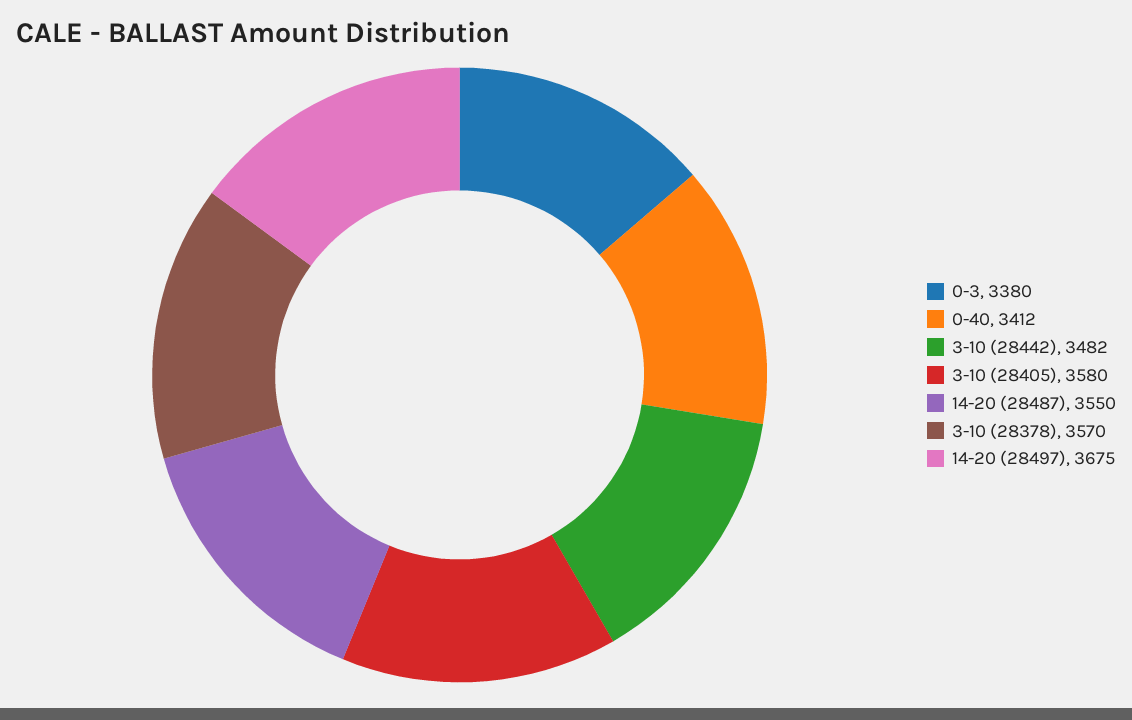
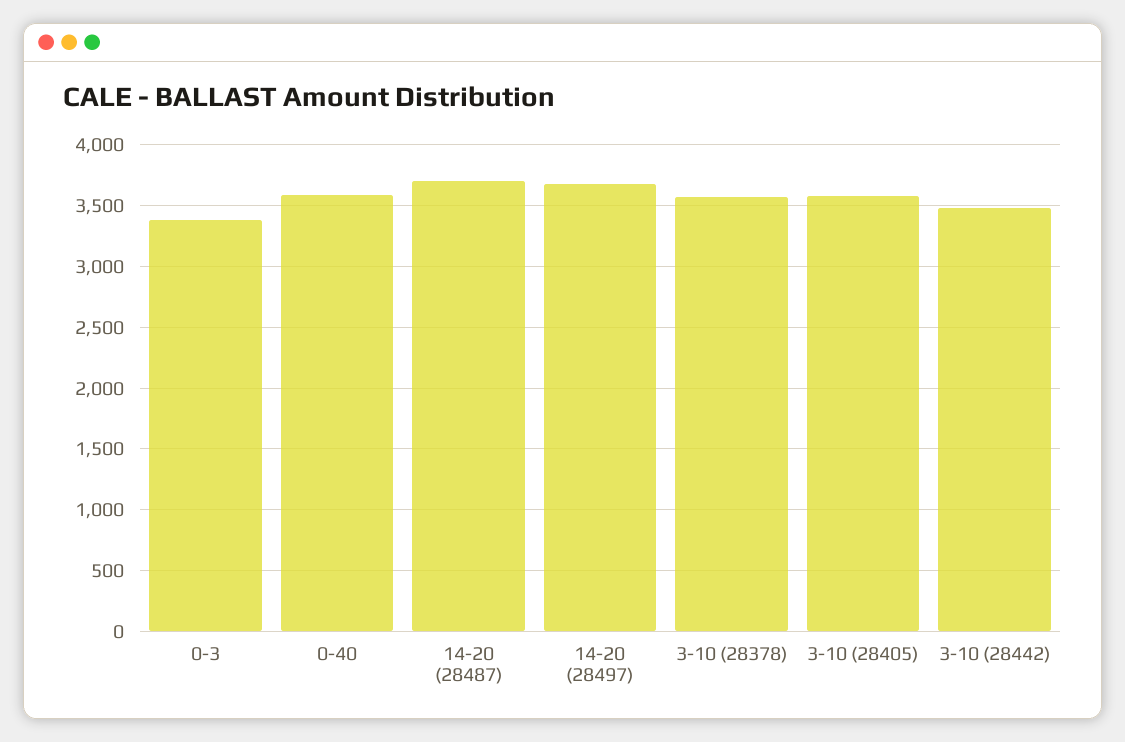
  {
    "0-3": 3380,
-   "0-40": 3412,
+   "0-40": 3600,
    "3-10 (28442)": 3482,
    "3-10 (28405)": 3580,
-   "14-20 (28487)": 3550,
+   "14-20 (28487)": 3700,
    "3-10 (28378)": 3570,
    "14-20 (28497)": 3675
  }

